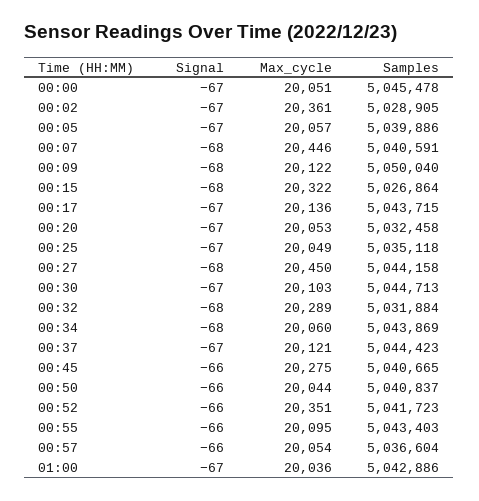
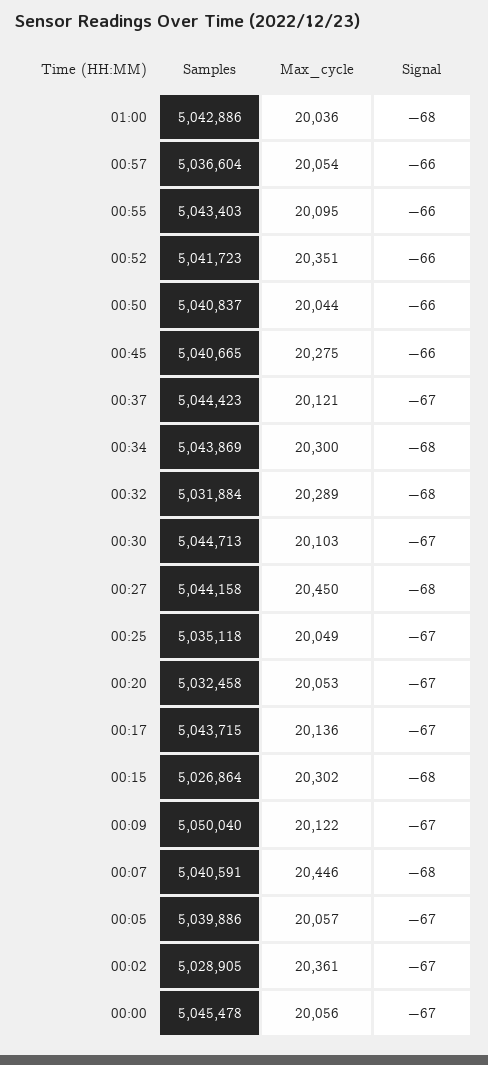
  {
    "Signal": {
      "00:00": -67,
      "00:02": -67,
      "00:05": -67,
      "00:07": -68,
-     "00:09": -68,
+     "00:09": -67,
      "00:15": -68,
      "00:17": -67,
      "00:20": -67,
      "00:25": -67,
      "00:27": -68,
      "00:30": -67,
      "00:32": -68,
      "00:34": -68,
      "00:37": -67,
      "00:45": -66,
      "00:50": -66,
      "00:52": -66,
      "00:55": -66,
      "00:57": -66,
-     "01:00": -67
+     "01:00": -68
    },
    "Max_cycle": {
-     "00:00": 20051,
+     "00:00": 20056,
      "00:02": 20361,
      "00:05": 20057,
      "00:07": 20446,
      "00:09": 20122,
-     "00:15": 20322,
+     "00:15": 20302,
      "00:17": 20136,
      "00:20": 20053,
      "00:25": 20049,
      "00:27": 20450,
      "00:30": 20103,
      "00:32": 20289,
-     "00:34": 20060,
+     "00:34": 20300,
      "00:37": 20121,
      "00:45": 20275,
      "00:50": 20044,
      "00:52": 20351,
      "00:55": 20095,
      "00:57": 20054,
      "01:00": 20036
    },
    "Samples": {
      "00:00": 5045478,
      "00:02": 5028905,
      "00:05": 5039886,
      "00:07": 5040591,
      "00:09": 5050040,
      "00:15": 5026864,
      "00:17": 5043715,
      "00:20": 5032458,
      "00:25": 5035118,
      "00:27": 5044158,
      "00:30": 5044713,
      "00:32": 5031884,
      "00:34": 5043869,
      "00:37": 5044423,
      "00:45": 5040665,
      "00:50": 5040837,
      "00:52": 5041723,
      "00:55": 5043403,
      "00:57": 5036604,
      "01:00": 5042886
    }
  }

